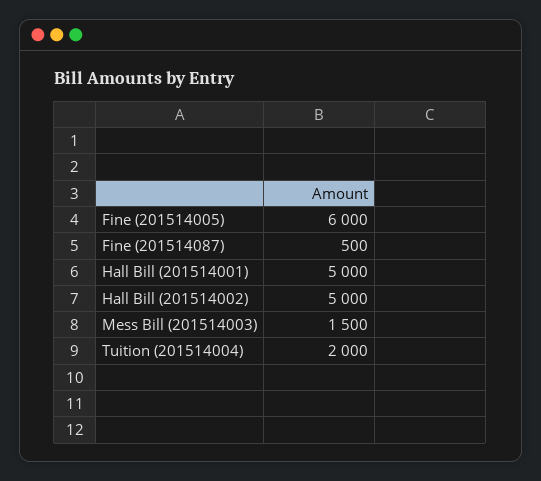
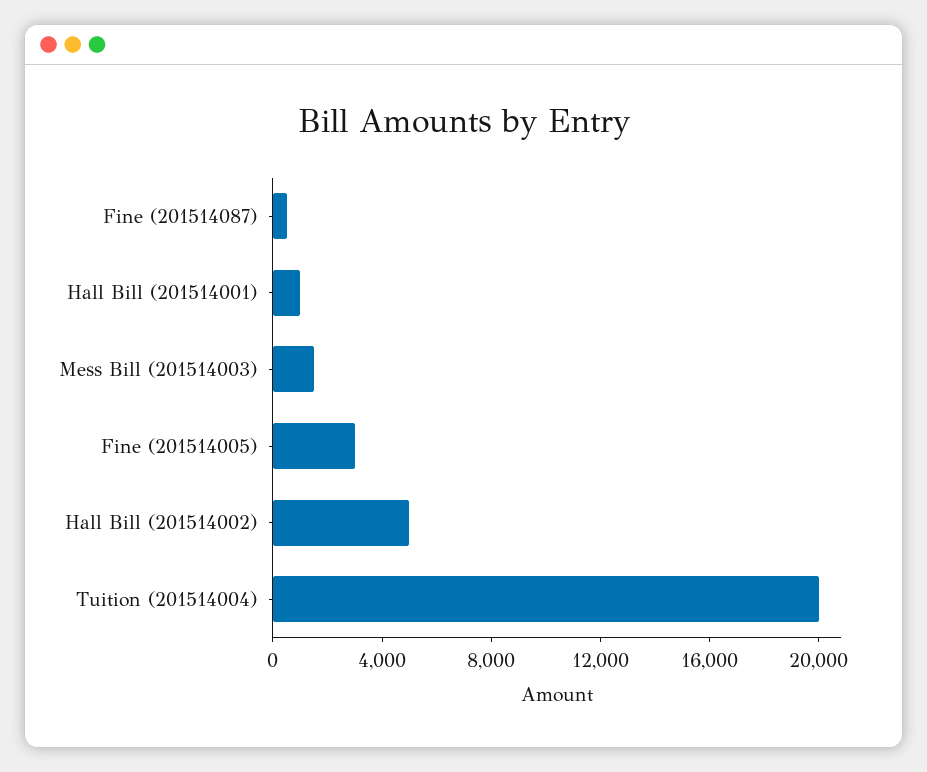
  {
-   "Fine (201514005)": 6000,
+   "Fine (201514005)": 3000,
    "Fine (201514087)": 500,
-   "Hall Bill (201514001)": 5000,
+   "Hall Bill (201514001)": 1000,
    "Hall Bill (201514002)": 5000,
    "Mess Bill (201514003)": 1500,
-   "Tuition (201514004)": 2000
+   "Tuition (201514004)": 20000
  }

